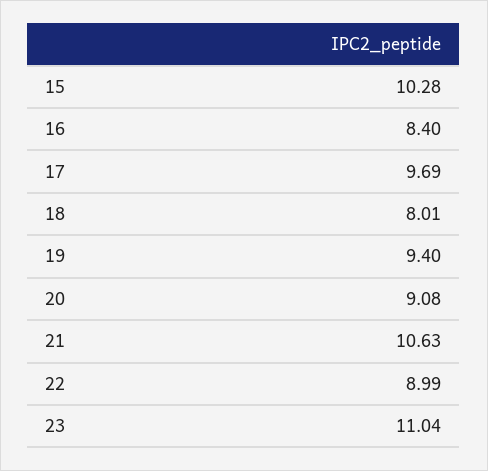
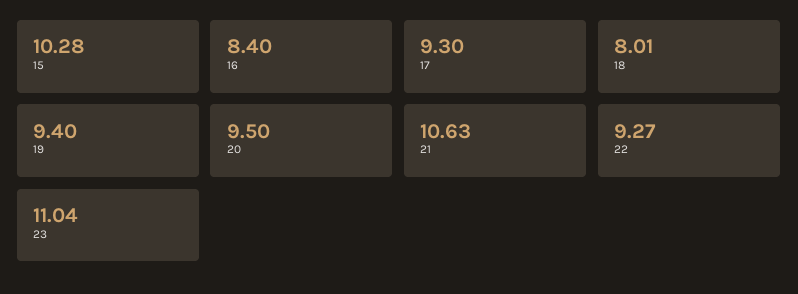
  {
    "15": 10.28,
    "16": 8.4,
-   "17": 9.69,
+   "17": 9.3,
    "18": 8.01,
    "19": 9.4,
-   "20": 9.08,
+   "20": 9.5,
    "21": 10.63,
-   "22": 8.99,
+   "22": 9.27,
    "23": 11.04
  }

